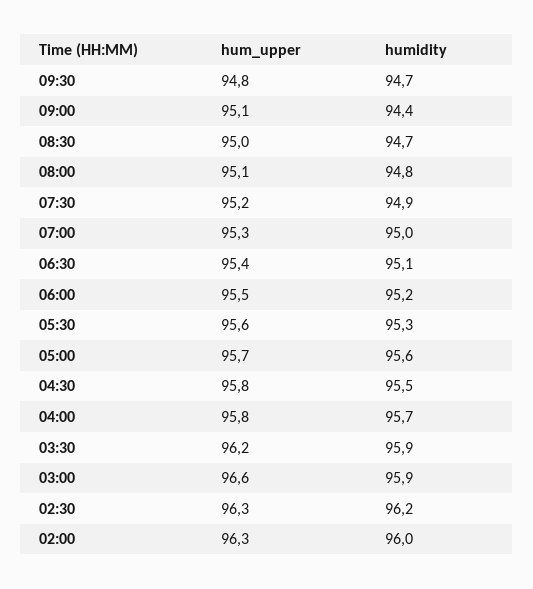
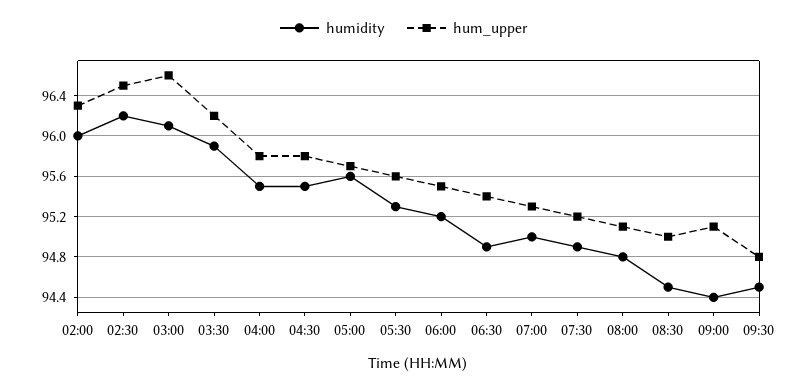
  {
    "hum_upper": {
      "09:30": 94.8,
      "09:00": 95.1,
      "08:30": 95,
      "08:00": 95.1,
      "07:30": 95.2,
      "07:00": 95.3,
      "06:30": 95.4,
      "06:00": 95.5,
      "05:30": 95.6,
      "05:00": 95.7,
      "04:30": 95.8,
      "04:00": 95.8,
      "03:30": 96.2,
      "03:00": 96.6,
-     "02:30": 96.3,
+     "02:30": 96.5,
      "02:00": 96.3
    },
    "humidity": {
-     "09:30": 94.7,
+     "09:30": 94.5,
      "09:00": 94.4,
-     "08:30": 94.7,
+     "08:30": 94.5,
      "08:00": 94.8,
      "07:30": 94.9,
      "07:00": 95,
-     "06:30": 95.1,
+     "06:30": 94.9,
      "06:00": 95.2,
      "05:30": 95.3,
      "05:00": 95.6,
      "04:30": 95.5,
-     "04:00": 95.7,
+     "04:00": 95.5,
      "03:30": 95.9,
-     "03:00": 95.9,
+     "03:00": 96.1,
      "02:30": 96.2,
      "02:00": 96
    }
  }

